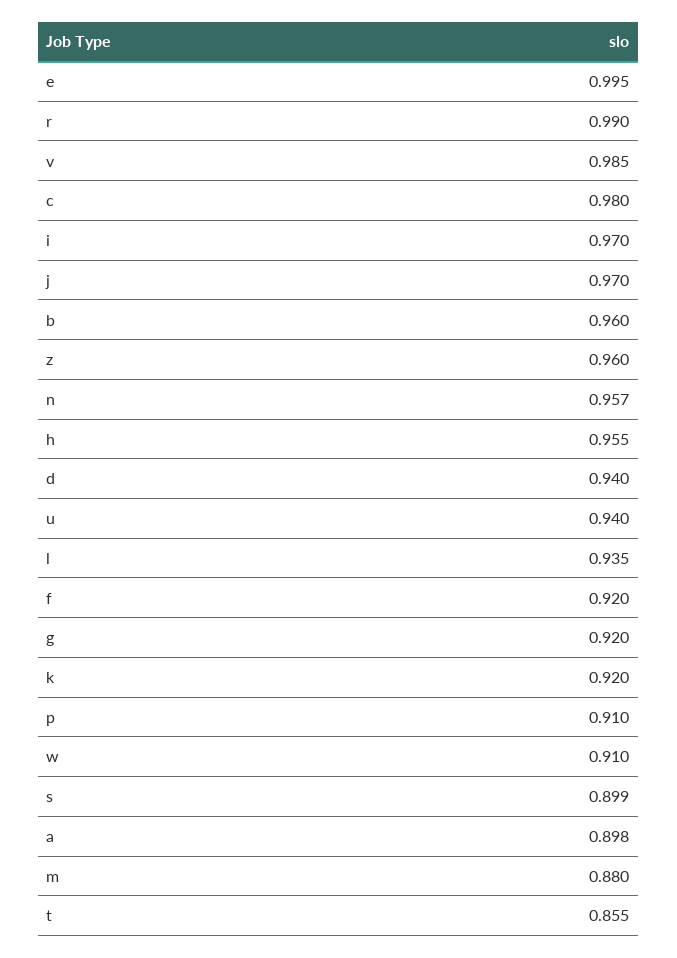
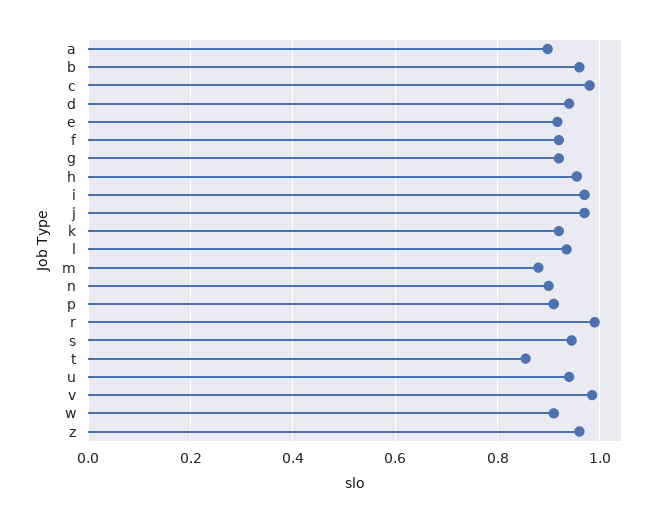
  {
-   "e": 0.995,
+   "e": 0.92,
    "r": 0.99,
    "v": 0.985,
    "c": 0.98,
    "i": 0.97,
    "j": 0.97,
    "b": 0.96,
    "z": 0.96,
-   "n": 0.957,
+   "n": 0.9,
    "h": 0.955,
    "d": 0.94,
    "u": 0.94,
    "l": 0.935,
    "f": 0.92,
    "g": 0.92,
    "k": 0.92,
    "p": 0.91,
    "w": 0.91,
-   "s": 0.899,
+   "s": 0.94,
    "a": 0.898,
    "m": 0.88,
    "t": 0.855
  }

